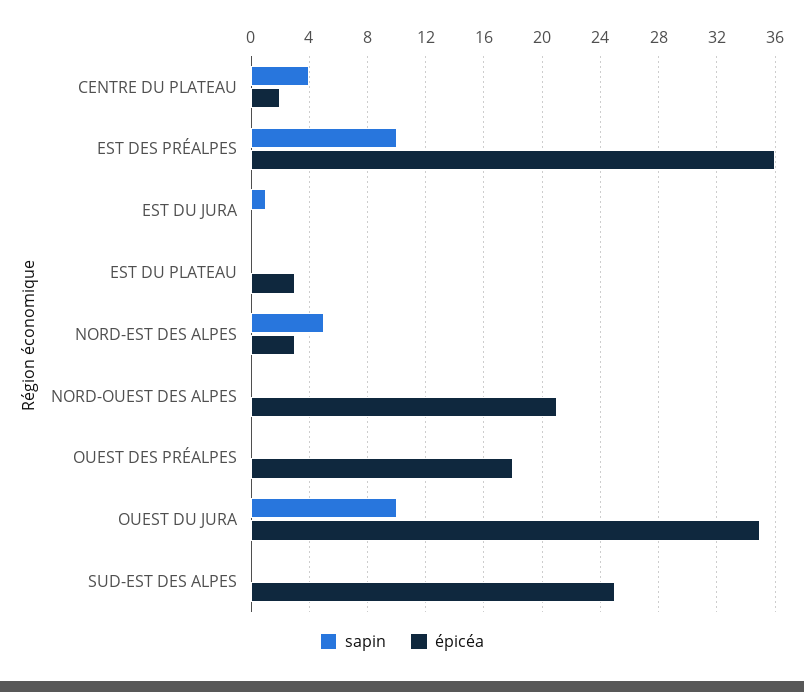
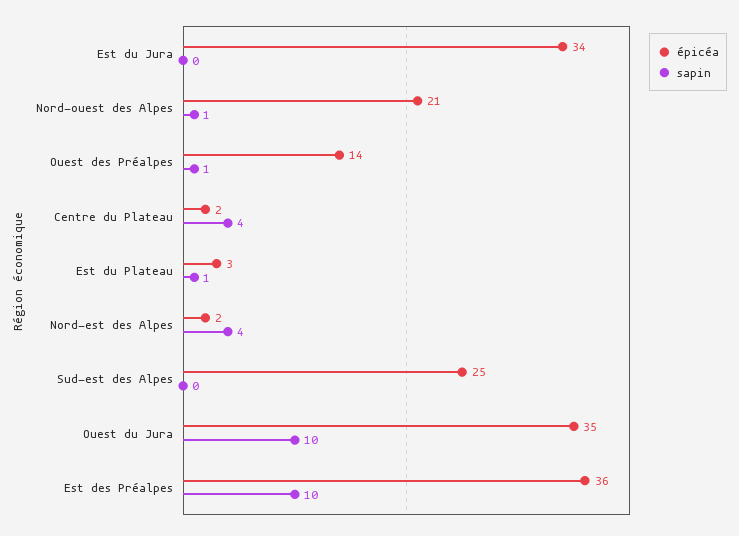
  {
    "sapin": {
      "CENTRE DU PLATEAU": 4,
      "EST DES PRÉALPES": 10,
-     "EST DU JURA": 1,
+     "EST DU JURA": 0,
-     "EST DU PLATEAU": 0,
+     "EST DU PLATEAU": 1,
-     "NORD-EST DES ALPES": 5,
+     "NORD-EST DES ALPES": 4,
-     "NORD-OUEST DES ALPES": 0,
+     "NORD-OUEST DES ALPES": 1,
-     "OUEST DES PRÉALPES": 0,
+     "OUEST DES PRÉALPES": 1,
      "OUEST DU JURA": 10,
      "SUD-EST DES ALPES": 0
    },
    "épicéa": {
      "CENTRE DU PLATEAU": 2,
      "EST DES PRÉALPES": 36,
-     "EST DU JURA": 0,
+     "EST DU JURA": 34,
      "EST DU PLATEAU": 3,
-     "NORD-EST DES ALPES": 3,
+     "NORD-EST DES ALPES": 2,
      "NORD-OUEST DES ALPES": 21,
-     "OUEST DES PRÉALPES": 18,
+     "OUEST DES PRÉALPES": 14,
      "OUEST DU JURA": 35,
      "SUD-EST DES ALPES": 25
    }
  }

